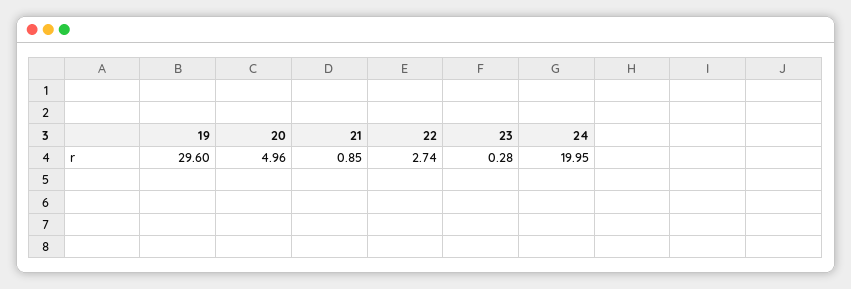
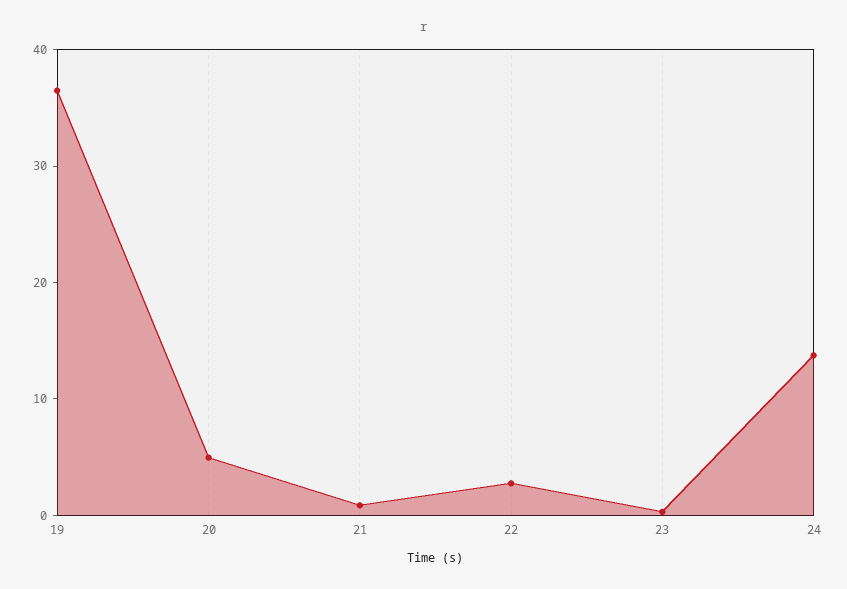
  {
-   "19": 29.6,
+   "19": 36,
    "20": 4.96,
    "21": 0.85,
    "22": 2.74,
    "23": 0.28,
-   "24": 19.95
+   "24": 14
  }

